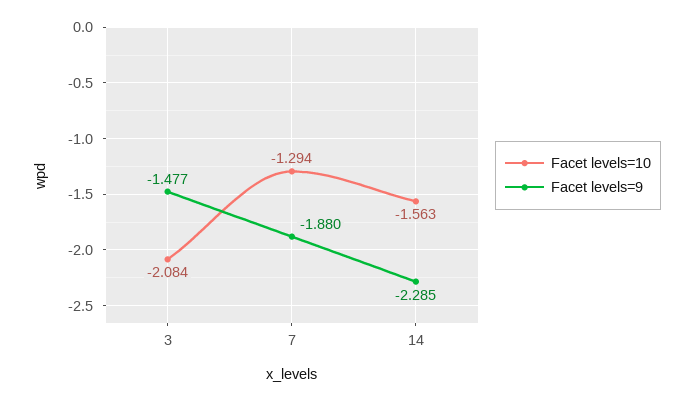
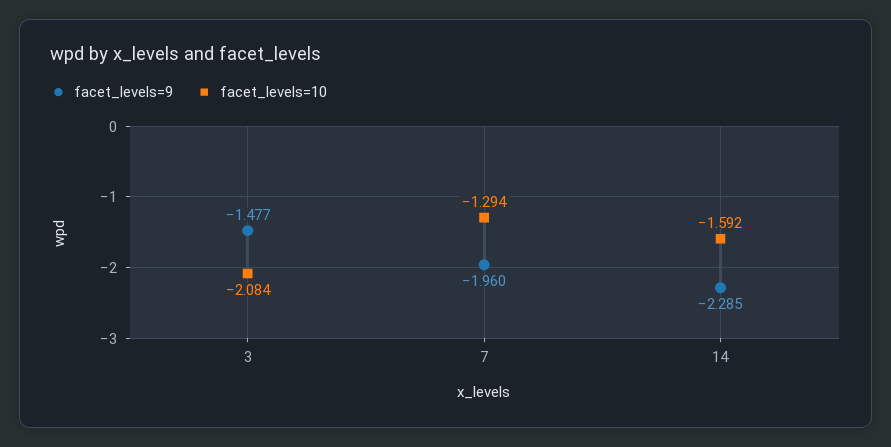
  {
    "Facet levels=10": {
      "3": -2.084,
      "7": -1.294,
-     "14": -1.563
+     "14": -1.592
    },
    "Facet levels=9": {
      "3": -1.477,
-     "7": -1.88,
+     "7": -1.96,
      "14": -2.285
    }
  }

